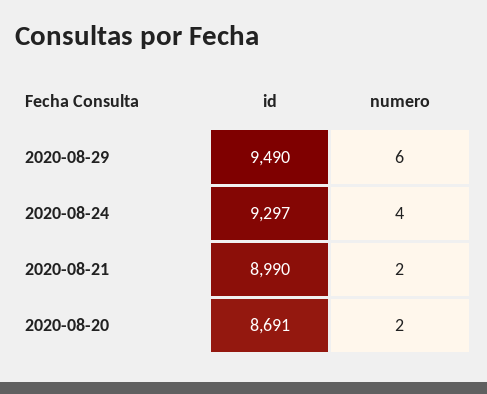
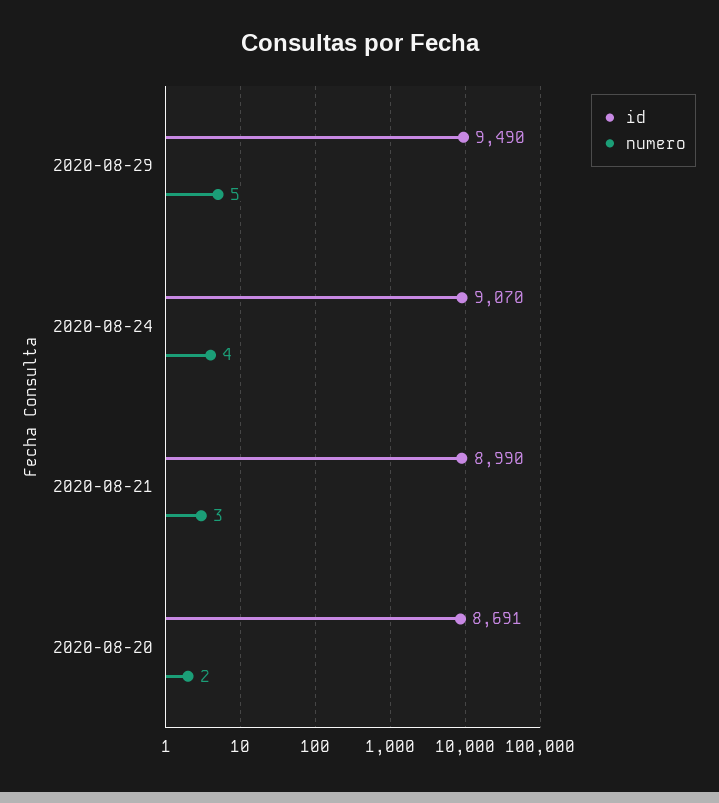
  {
    "id": {
      "2020-08-29": 9490,
-     "2020-08-24": 9297,
+     "2020-08-24": 9070,
      "2020-08-21": 8990,
      "2020-08-20": 8691
    },
    "numero": {
-     "2020-08-29": 6,
+     "2020-08-29": 5,
      "2020-08-24": 4,
-     "2020-08-21": 2,
+     "2020-08-21": 3,
      "2020-08-20": 2
    }
  }

